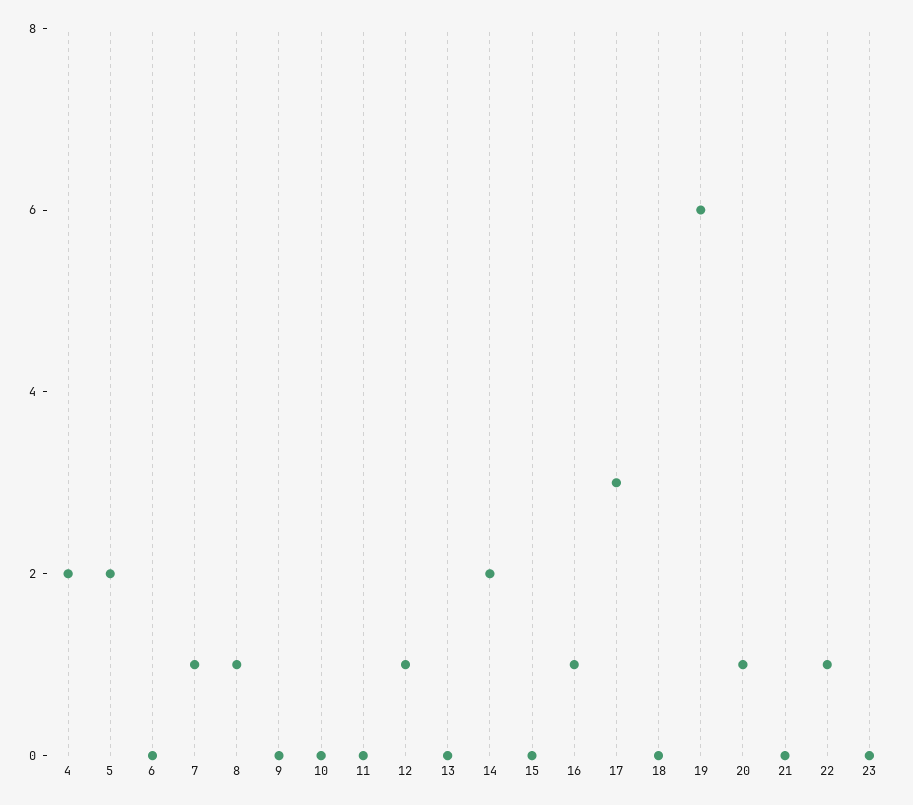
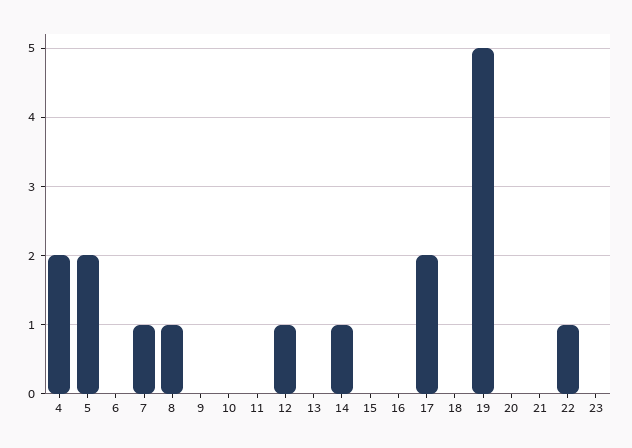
  {
    "4": 2,
    "5": 2,
    "6": 0,
    "7": 1,
    "8": 1,
    "9": 0,
    "10": 0,
    "11": 0,
    "12": 1,
    "13": 0,
-   "14": 2,
+   "14": 1,
    "15": 0,
-   "16": 1,
+   "16": 0,
-   "17": 3,
+   "17": 2,
    "18": 0,
-   "19": 6,
+   "19": 5,
-   "20": 1,
+   "20": 0,
    "21": 0,
    "22": 1,
    "23": 0
  }

